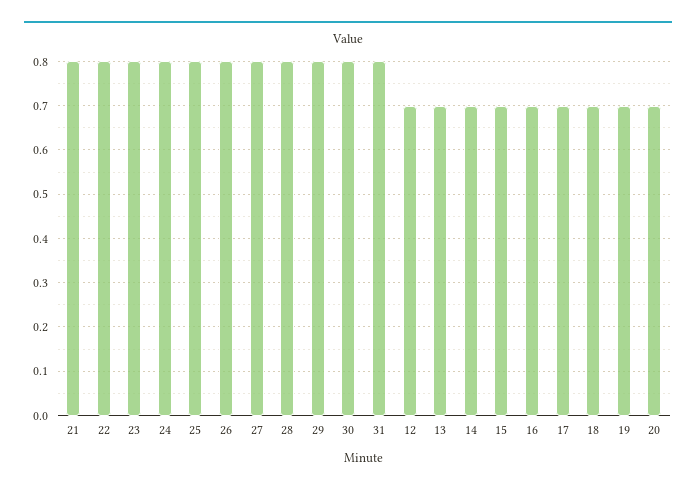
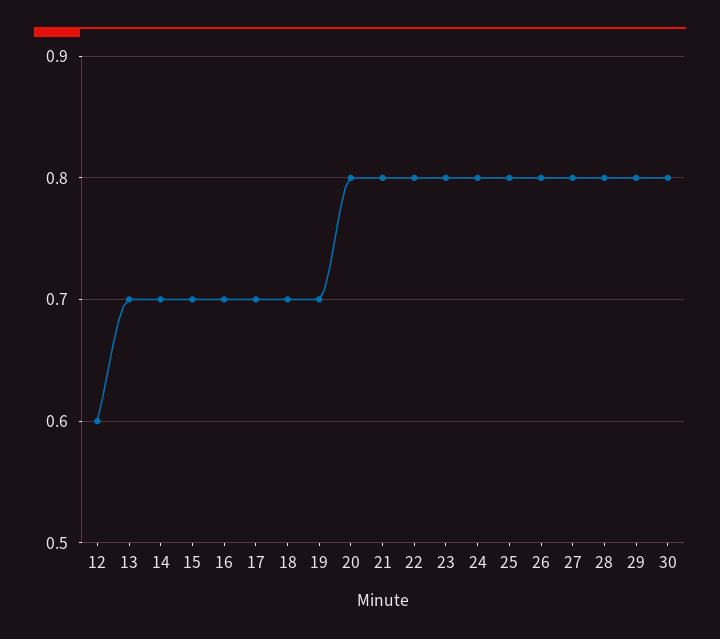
  {
    "21": 0.8,
    "22": 0.8,
    "23": 0.8,
    "24": 0.8,
    "25": 0.8,
    "26": 0.8,
    "27": 0.8,
    "28": 0.8,
    "29": 0.8,
    "30": 0.8,
-   "31": 0.8,
-   "12": 0.7,
+   "12": 0.6,
    "13": 0.7,
    "14": 0.7,
    "15": 0.7,
    "16": 0.7,
    "17": 0.7,
    "18": 0.7,
    "19": 0.7,
-   "20": 0.7
+   "20": 0.8
  }

